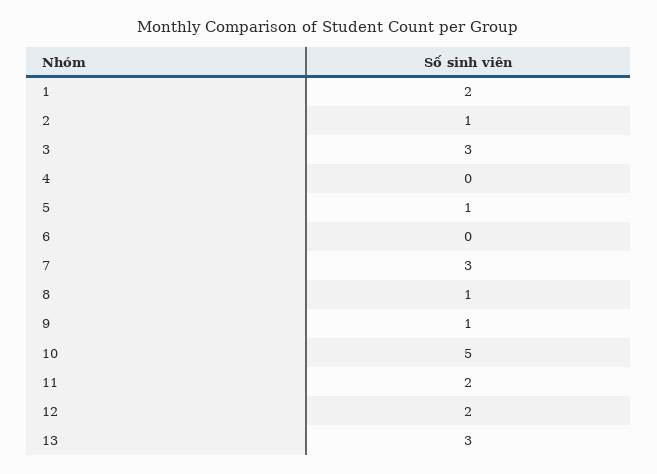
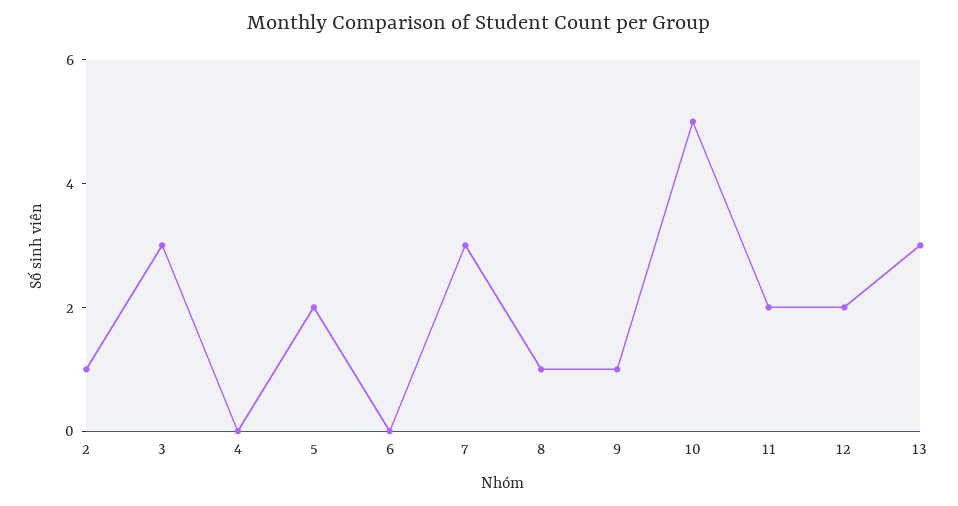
  {
-   "1": 2,
    "2": 1,
    "3": 3,
    "4": 0,
-   "5": 1,
+   "5": 2,
    "6": 0,
    "7": 3,
    "8": 1,
    "9": 1,
    "10": 5,
    "11": 2,
    "12": 2,
    "13": 3
  }

